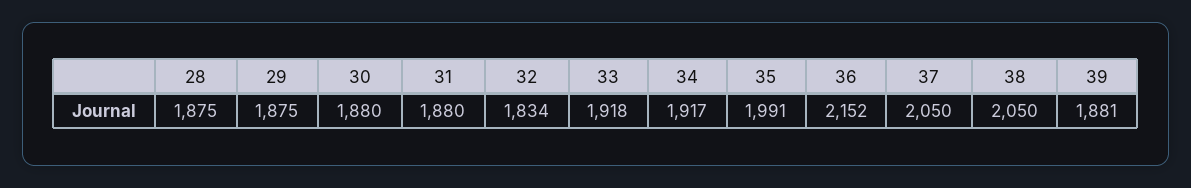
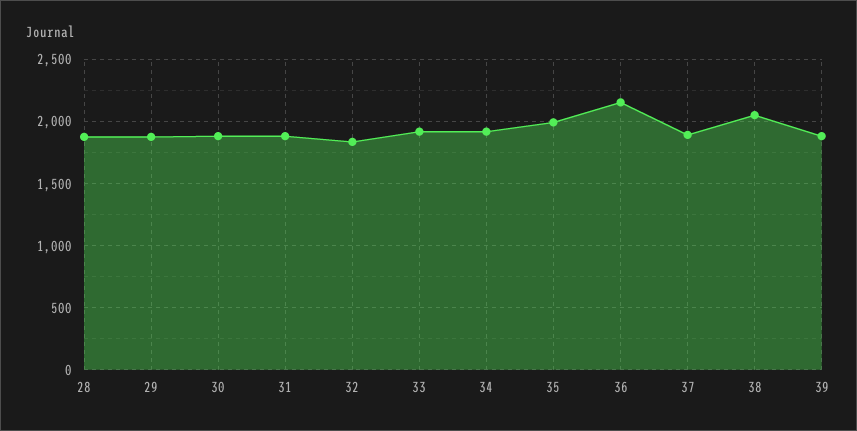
  {
    "28": 1875,
    "29": 1875,
    "30": 1880,
    "31": 1880,
    "32": 1834,
    "33": 1918,
    "34": 1917,
    "35": 1991,
    "36": 2152,
-   "37": 2050,
+   "37": 1900,
    "38": 2050,
    "39": 1881
  }

